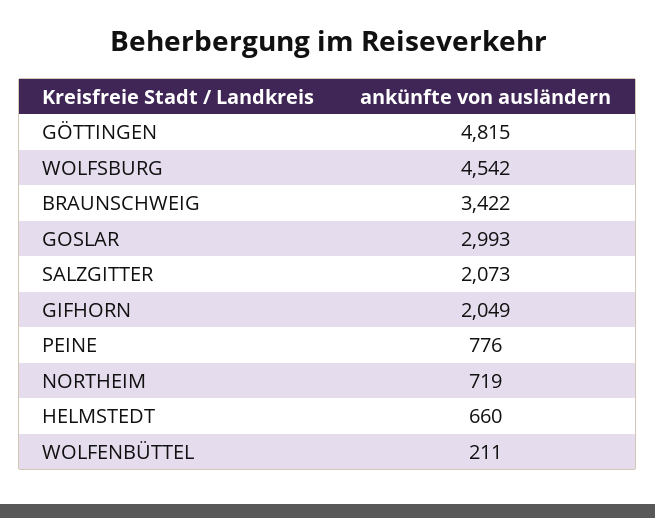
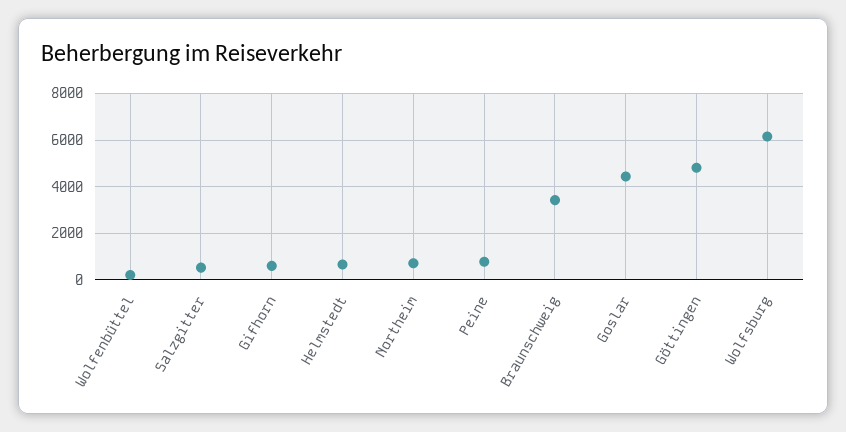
  {
    "GÖTTINGEN": 4815,
-   "WOLFSBURG": 4542,
+   "WOLFSBURG": 6000,
    "BRAUNSCHWEIG": 3422,
-   "GOSLAR": 2993,
+   "GOSLAR": 4500,
-   "SALZGITTER": 2073,
+   "SALZGITTER": 500,
-   "GIFHORN": 2049,
+   "GIFHORN": 500,
    "PEINE": 776,
    "NORTHEIM": 719,
    "HELMSTEDT": 660,
    "WOLFENBÜTTEL": 211
  }

